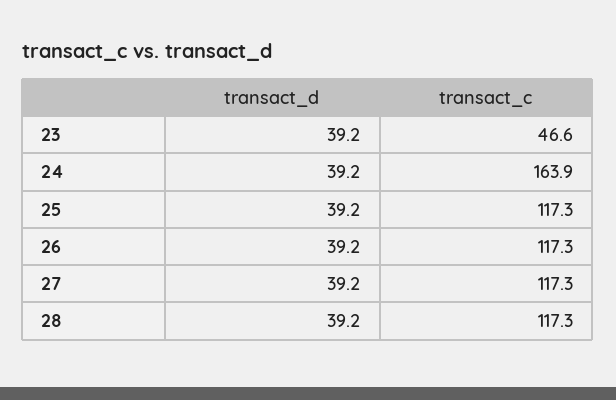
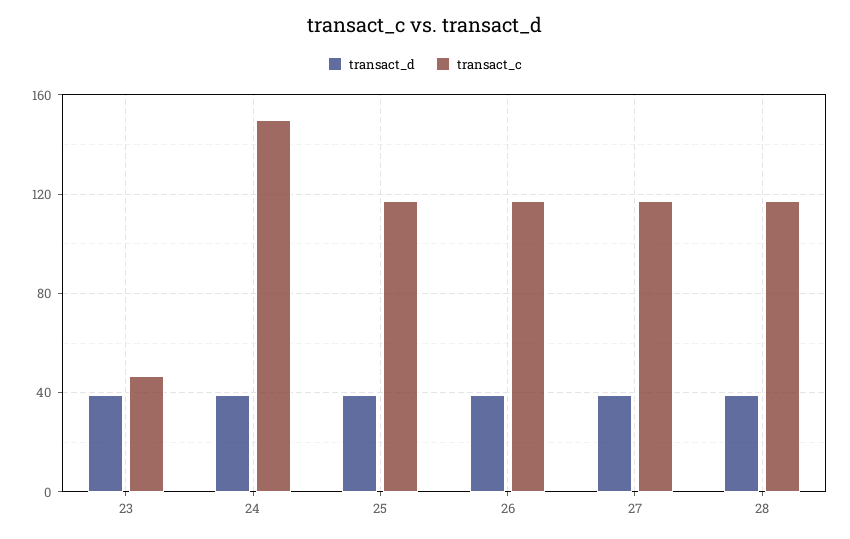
  {
    "transact_d": {
      "23": 39.2,
      "24": 39.2,
      "25": 39.2,
      "26": 39.2,
      "27": 39.2,
      "28": 39.2
    },
    "transact_c": {
      "23": 46.6,
-     "24": 163.9,
+     "24": 150,
      "25": 117.3,
      "26": 117.3,
      "27": 117.3,
      "28": 117.3
    }
  }

